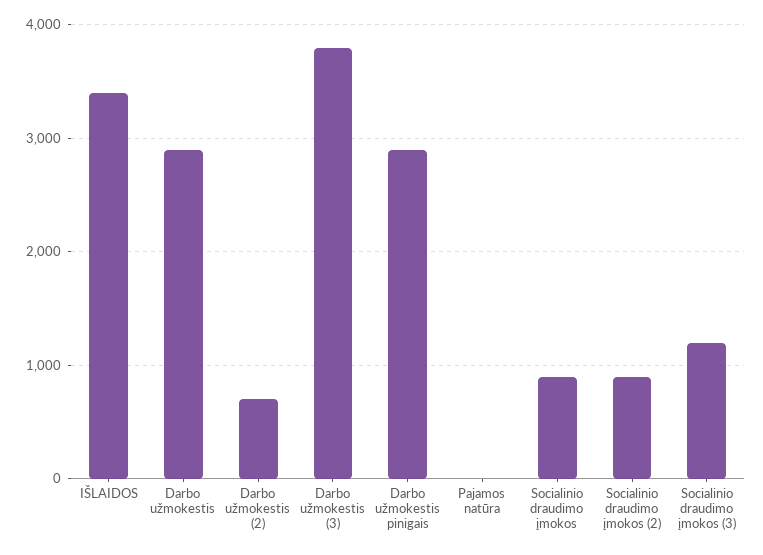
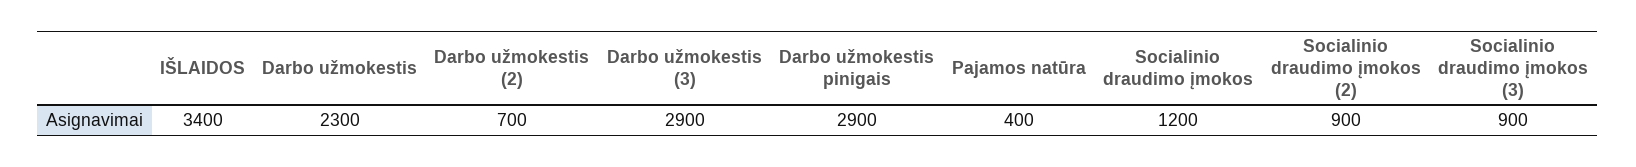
  {
    "IŠLAIDOS": 3400,
-   "Darbo užmokestis": 2900,
+   "Darbo užmokestis": 2300,
    "Darbo užmokestis (2)": 700,
-   "Darbo užmokestis (3)": 3800,
+   "Darbo užmokestis (3)": 2900,
    "Darbo užmokestis pinigais": 2900,
-   "Pajamos natūra": 0,
+   "Pajamos natūra": 400,
-   "Socialinio draudimo įmokos": 900,
+   "Socialinio draudimo įmokos": 1200,
    "Socialinio draudimo įmokos (2)": 900,
-   "Socialinio draudimo įmokos (3)": 1200
+   "Socialinio draudimo įmokos (3)": 900
  }

